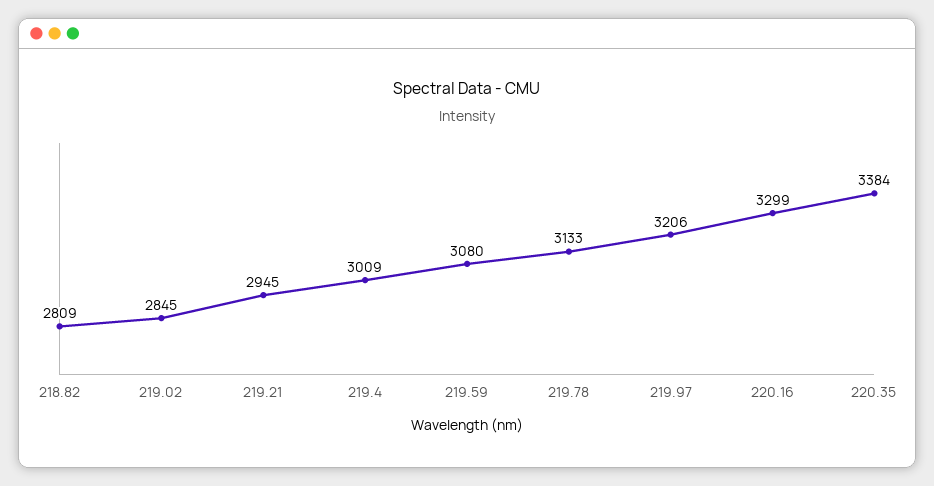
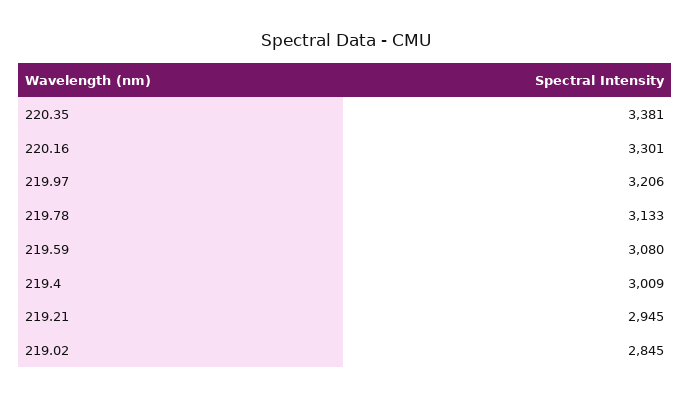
  {
-   "218.82": 2809,
    "219.02": 2845,
    "219.21": 2945,
    "219.4": 3009,
    "219.59": 3080,
    "219.78": 3133,
    "219.97": 3206,
-   "220.16": 3299,
+   "220.16": 3301,
-   "220.35": 3384
+   "220.35": 3381
  }

